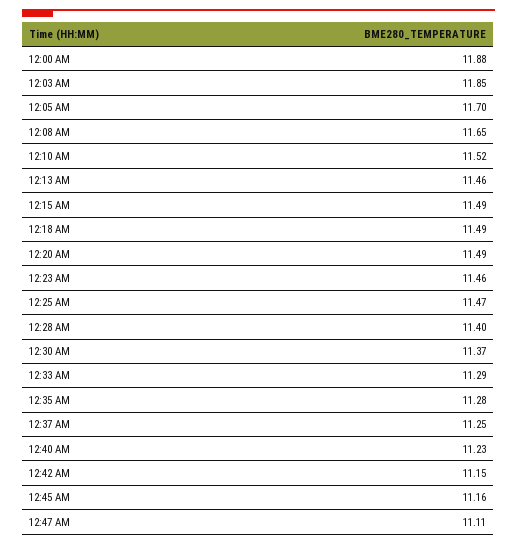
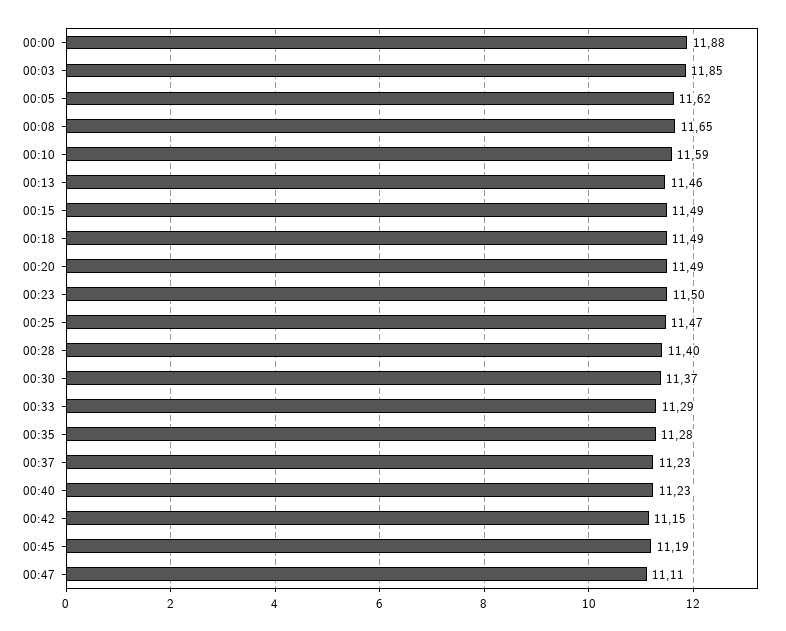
  {
    "12:00 AM": 11.88,
    "12:03 AM": 11.85,
-   "12:05 AM": 11.7,
+   "12:05 AM": 11.62,
    "12:08 AM": 11.65,
-   "12:10 AM": 11.52,
+   "12:10 AM": 11.59,
    "12:13 AM": 11.46,
    "12:15 AM": 11.49,
    "12:18 AM": 11.49,
    "12:20 AM": 11.49,
-   "12:23 AM": 11.46,
+   "12:23 AM": 11.5,
    "12:25 AM": 11.47,
    "12:28 AM": 11.4,
    "12:30 AM": 11.37,
    "12:33 AM": 11.29,
    "12:35 AM": 11.28,
-   "12:37 AM": 11.25,
+   "12:37 AM": 11.23,
    "12:40 AM": 11.23,
    "12:42 AM": 11.15,
-   "12:45 AM": 11.16,
+   "12:45 AM": 11.19,
    "12:47 AM": 11.11
  }

